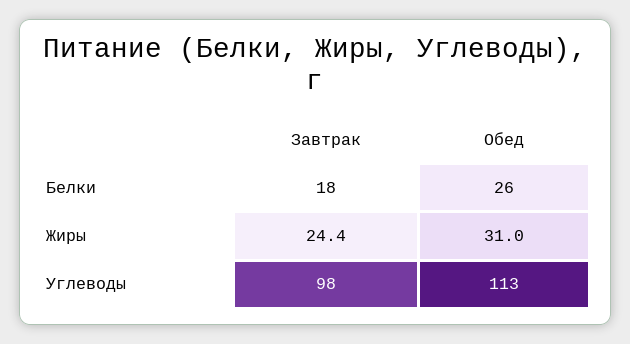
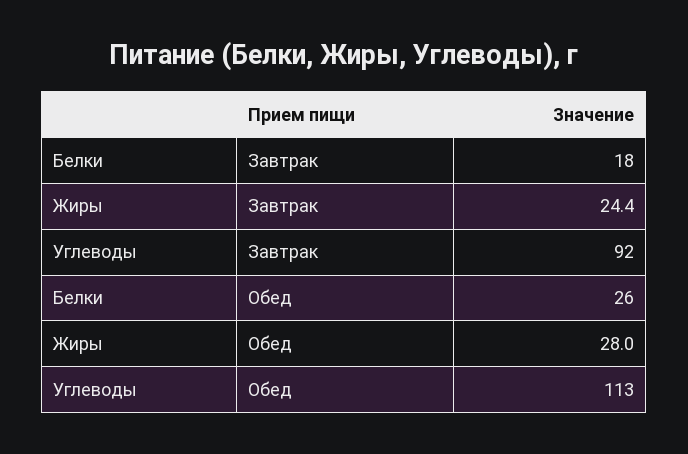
  {
    "Завтрак": {
      "Белки": 18,
      "Жиры": 24.4,
-     "Углеводы": 98
+     "Углеводы": 92
    },
    "Обед": {
      "Белки": 26,
-     "Жиры": 31,
+     "Жиры": 28,
      "Углеводы": 113
    }
  }

